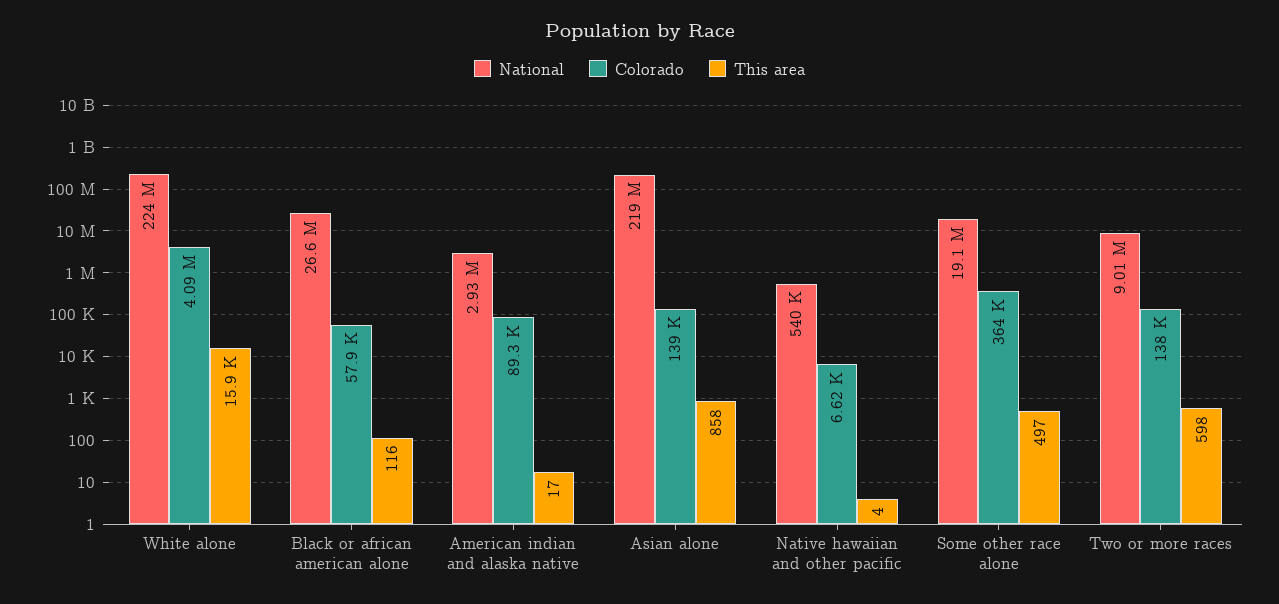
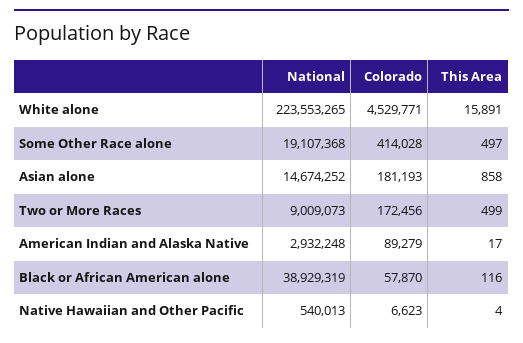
  {
    "National": {
      "White alone": 223553265,
-     "Black or african american alone": 26600000,
+     "Black or african american alone": 38929319,
      "American indian and alaska native": 2932248,
-     "Asian alone": 219000000,
+     "Asian alone": 14674252,
      "Native hawaiian and other pacific": 540013,
      "Some other race alone": 19107368,
      "Two or more races": 9009073
    },
    "Colorado": {
-     "White alone": 4090000,
+     "White alone": 4529771,
      "Black or african american alone": 57870,
      "American indian and alaska native": 89279,
-     "Asian alone": 139000,
+     "Asian alone": 181193,
      "Native hawaiian and other pacific": 6623,
-     "Some other race alone": 364000,
+     "Some other race alone": 414028,
-     "Two or more races": 138000
+     "Two or more races": 172456
    },
    "This area": {
      "White alone": 15891,
      "Black or african american alone": 116,
      "American indian and alaska native": 17,
      "Asian alone": 858,
      "Native hawaiian and other pacific": 4,
      "Some other race alone": 497,
-     "Two or more races": 598
+     "Two or more races": 499
    }
  }

